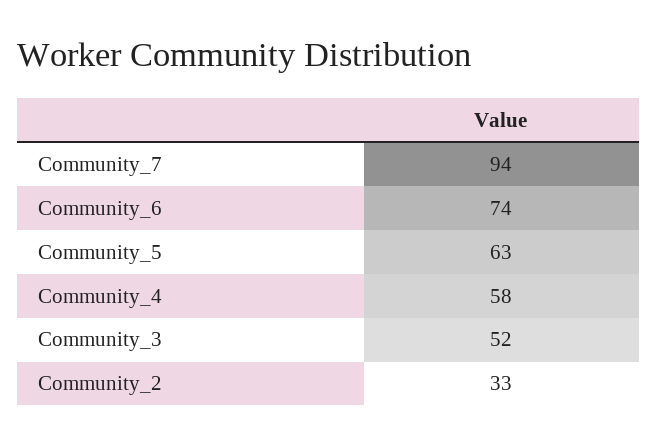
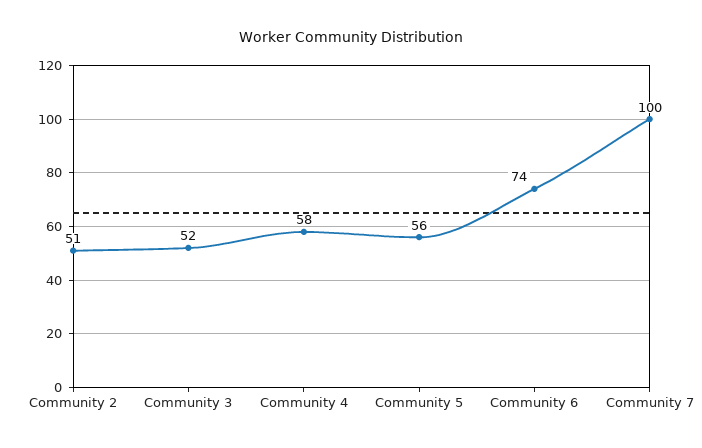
  {
-   "Community_7": 94,
+   "Community_7": 100,
    "Community_6": 74,
-   "Community_5": 63,
+   "Community_5": 56,
    "Community_4": 58,
    "Community_3": 52,
-   "Community_2": 33
+   "Community_2": 51
  }

